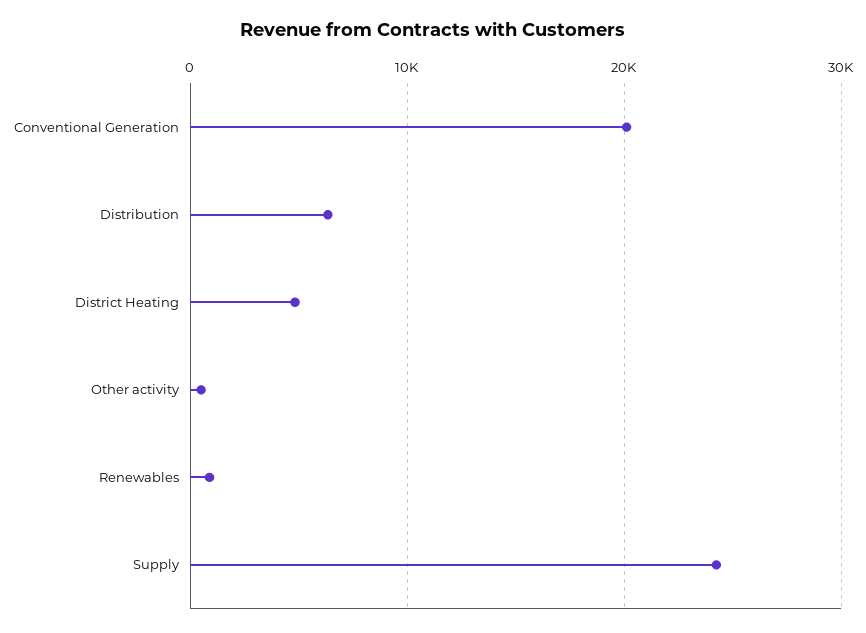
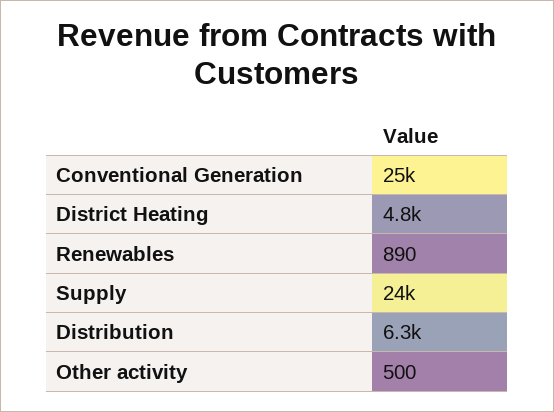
  {
-   "Conventional Generation": 20000,
+   "Conventional Generation": 25000,
    "Distribution": 6300,
    "District Heating": 4800,
    "Other activity": 500,
    "Renewables": 890,
    "Supply": 24000
  }

